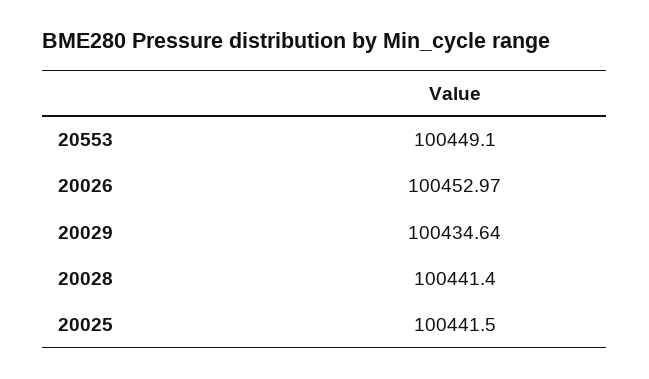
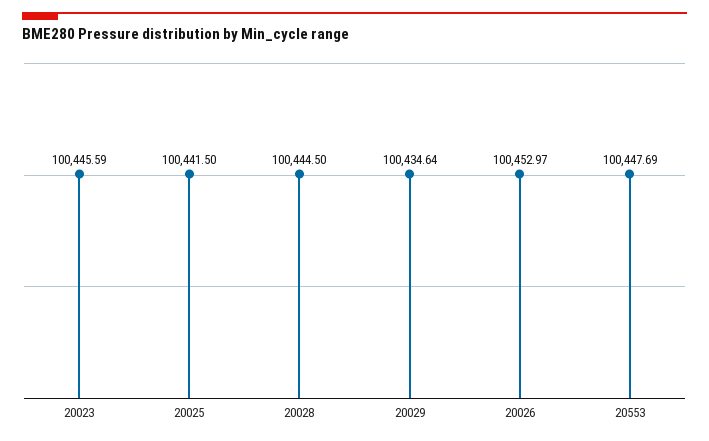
  {
-   "20553": 100449.1,
+   "20553": 100447.69,
    "20026": 100452.97,
    "20029": 100434.64,
-   "20028": 100441.4,
+   "20028": 100444.5,
-   "20025": 100441.5
+   "20025": 100441.5,
+   "20023": 100445.59
  }

